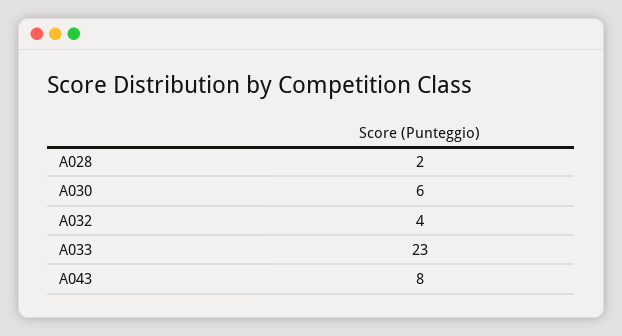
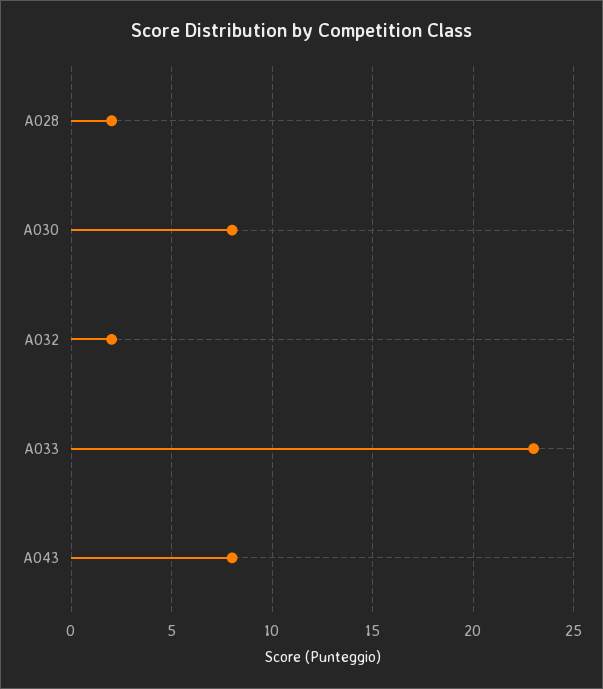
  {
    "A028": 2,
-   "A030": 6,
+   "A030": 8,
-   "A032": 4,
+   "A032": 2,
    "A033": 23,
    "A043": 8
  }

